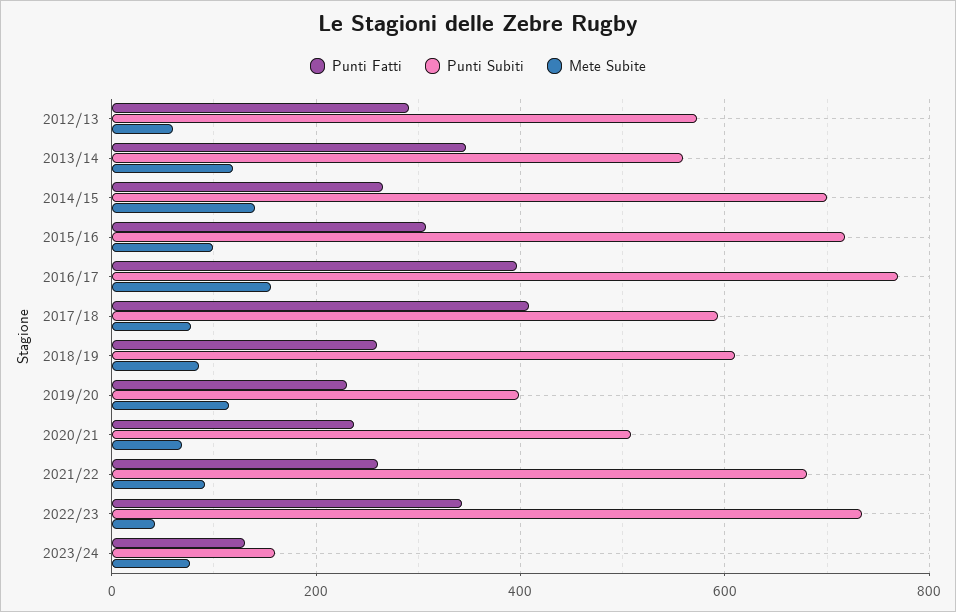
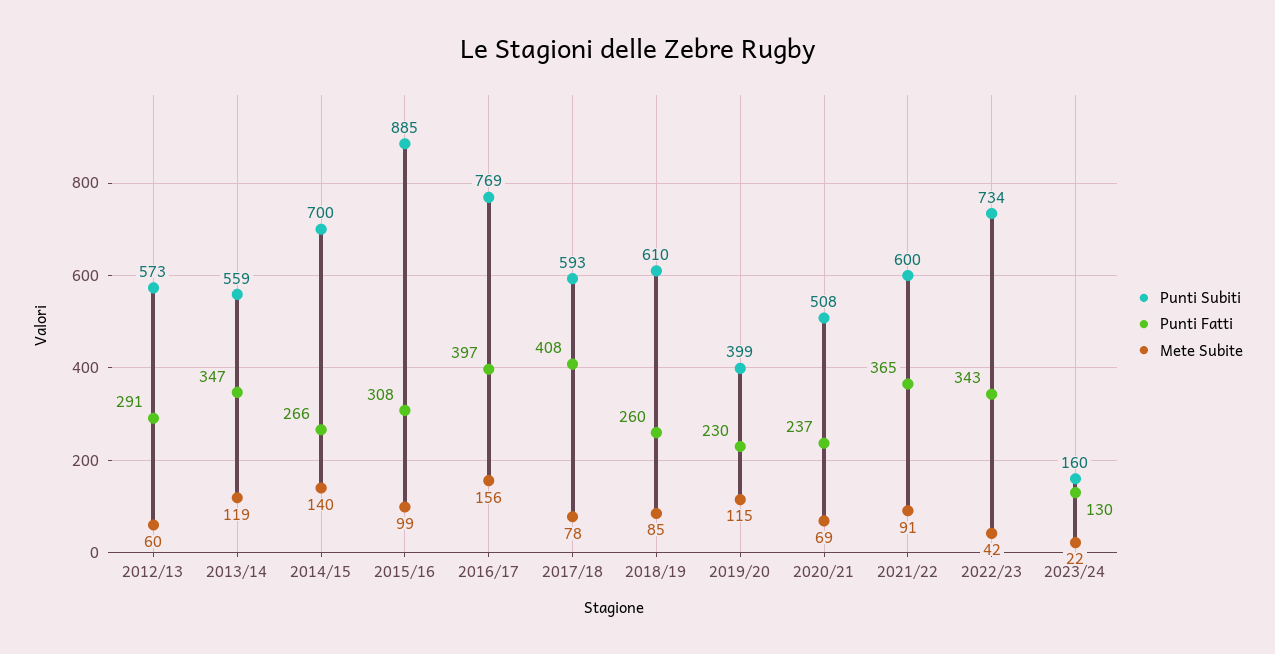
  {
    "Punti Fatti": {
      "2012/13": 291,
      "2013/14": 347,
      "2014/15": 266,
      "2015/16": 308,
      "2016/17": 397,
      "2017/18": 408,
      "2018/19": 260,
      "2019/20": 230,
      "2020/21": 237,
-     "2021/22": 260,
+     "2021/22": 365,
      "2022/23": 343,
      "2023/24": 130
    },
    "Punti Subiti": {
      "2012/13": 573,
      "2013/14": 559,
      "2014/15": 700,
-     "2015/16": 720,
+     "2015/16": 885,
      "2016/17": 769,
      "2017/18": 593,
      "2018/19": 610,
      "2019/20": 399,
      "2020/21": 508,
-     "2021/22": 680,
+     "2021/22": 600,
      "2022/23": 734,
      "2023/24": 160
    },
    "Mete Subite": {
      "2012/13": 60,
      "2013/14": 119,
      "2014/15": 140,
      "2015/16": 99,
      "2016/17": 156,
      "2017/18": 78,
      "2018/19": 85,
      "2019/20": 115,
      "2020/21": 69,
      "2021/22": 91,
      "2022/23": 42,
-     "2023/24": 80
+     "2023/24": 22
    }
  }

